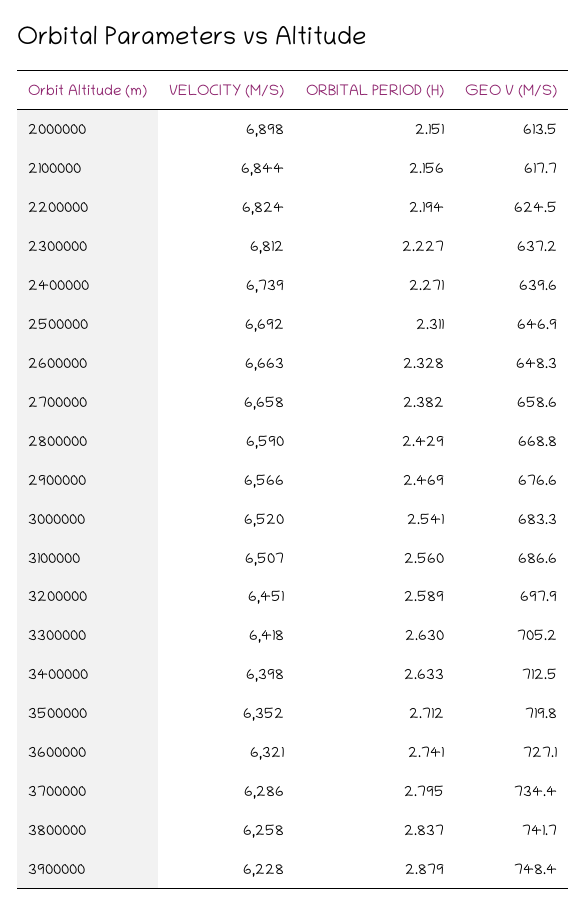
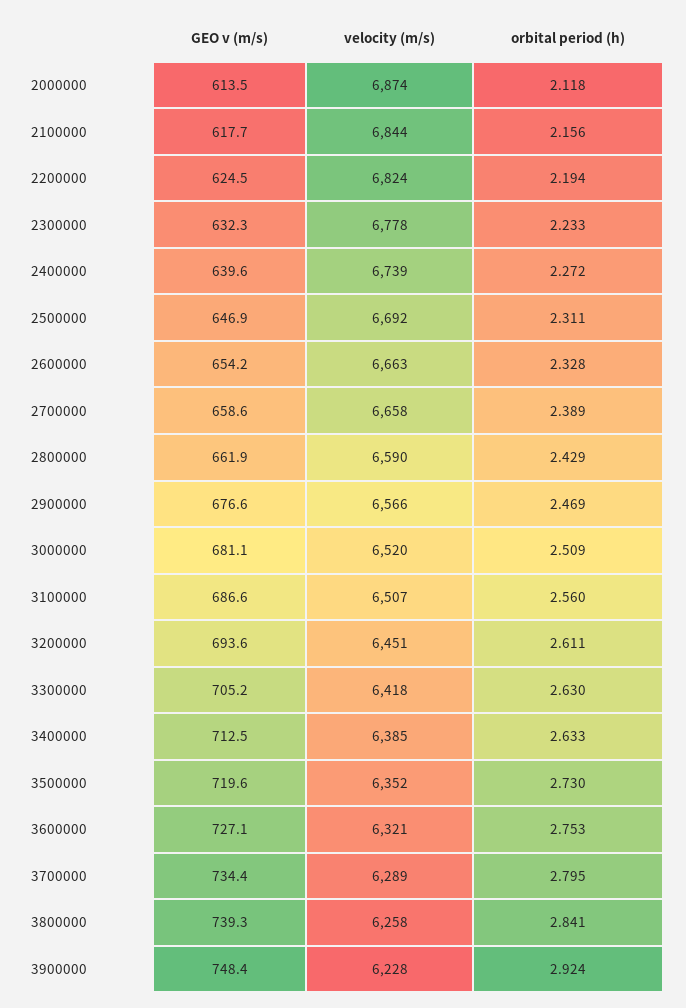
  {
    "VELOCITY (M/S)": {
-     "2000000": 6898,
+     "2000000": 6874,
      "2100000": 6844,
      "2200000": 6824,
-     "2300000": 6812,
+     "2300000": 6778,
      "2400000": 6739,
      "2500000": 6692,
      "2600000": 6663,
      "2700000": 6658,
      "2800000": 6590,
      "2900000": 6566,
      "3000000": 6520,
      "3100000": 6507,
      "3200000": 6451,
      "3300000": 6418,
-     "3400000": 6398,
+     "3400000": 6385,
      "3500000": 6352,
      "3600000": 6321,
-     "3700000": 6286,
+     "3700000": 6289,
      "3800000": 6258,
      "3900000": 6228
    },
    "ORBITAL PERIOD (H)": {
-     "2000000": 2.151,
+     "2000000": 2.118,
      "2100000": 2.156,
      "2200000": 2.194,
-     "2300000": 2.227,
+     "2300000": 2.233,
-     "2400000": 2.271,
+     "2400000": 2.272,
      "2500000": 2.311,
      "2600000": 2.328,
-     "2700000": 2.382,
+     "2700000": 2.389,
      "2800000": 2.429,
      "2900000": 2.469,
-     "3000000": 2.541,
+     "3000000": 2.509,
      "3100000": 2.56,
-     "3200000": 2.589,
+     "3200000": 2.611,
      "3300000": 2.63,
      "3400000": 2.633,
-     "3500000": 2.712,
+     "3500000": 2.73,
-     "3600000": 2.741,
+     "3600000": 2.753,
      "3700000": 2.795,
-     "3800000": 2.837,
+     "3800000": 2.841,
-     "3900000": 2.879
+     "3900000": 2.924
    },
    "GEO V (M/S)": {
      "2000000": 613.5,
      "2100000": 617.7,
      "2200000": 624.5,
-     "2300000": 637.2,
+     "2300000": 632.3,
      "2400000": 639.6,
      "2500000": 646.9,
-     "2600000": 648.3,
+     "2600000": 654.2,
      "2700000": 658.6,
-     "2800000": 668.8,
+     "2800000": 661.9,
      "2900000": 676.6,
-     "3000000": 683.3,
+     "3000000": 681.1,
      "3100000": 686.6,
-     "3200000": 697.9,
+     "3200000": 693.6,
      "3300000": 705.2,
      "3400000": 712.5,
-     "3500000": 719.8,
+     "3500000": 719.6,
      "3600000": 727.1,
      "3700000": 734.4,
-     "3800000": 741.7,
+     "3800000": 739.3,
      "3900000": 748.4
    }
  }

